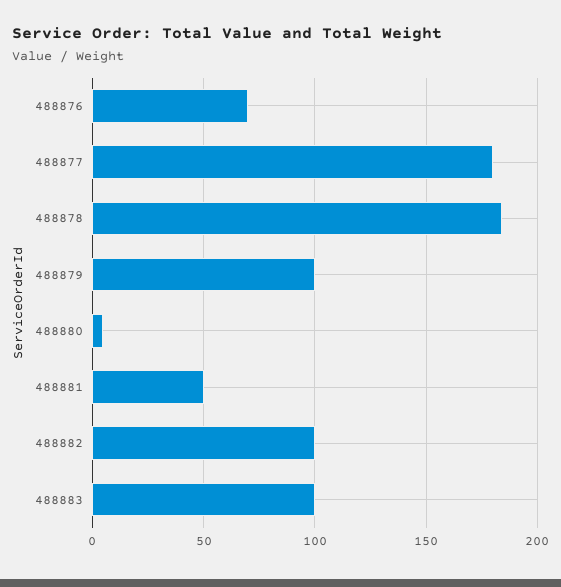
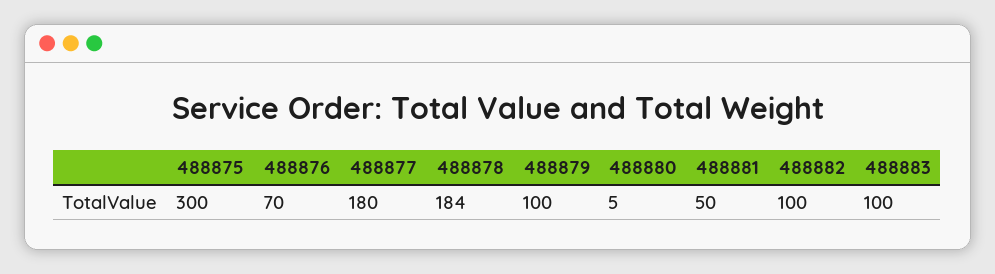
  {
    "488876": 70,
    "488877": 180,
    "488878": 184,
    "488879": 100,
    "488880": 5,
    "488881": 50,
    "488882": 100,
-   "488883": 100
+   "488883": 100,
+   "488875": 300
  }

